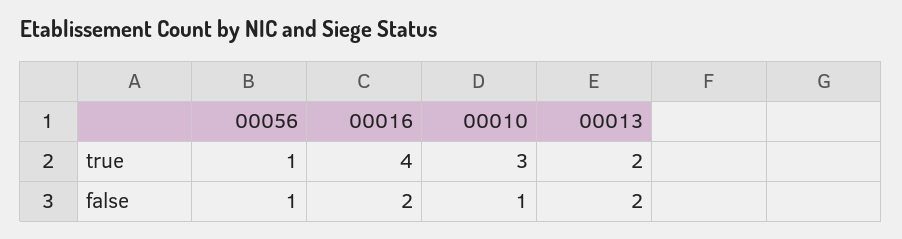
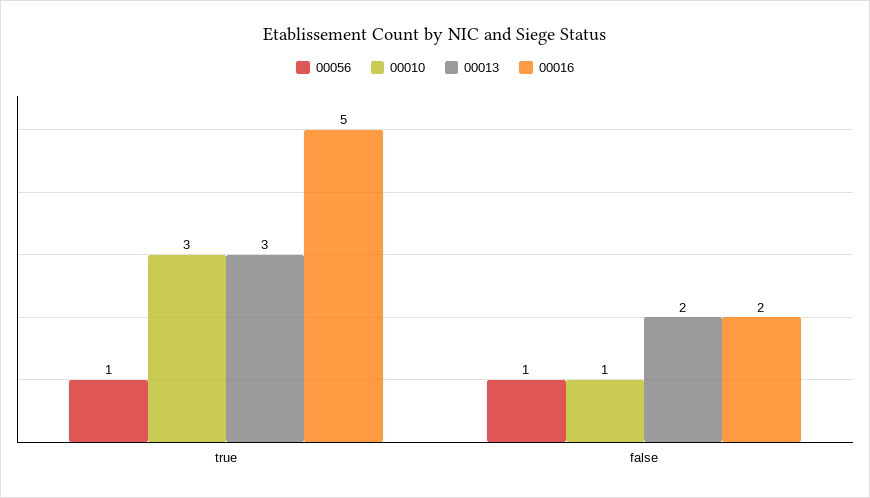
  {
    "00056": {
      "true": 1,
      "false": 1
    },
    "00016": {
-     "true": 4,
+     "true": 5,
      "false": 2
    },
    "00010": {
      "true": 3,
      "false": 1
    },
    "00013": {
-     "true": 2,
+     "true": 3,
      "false": 2
    }
  }

